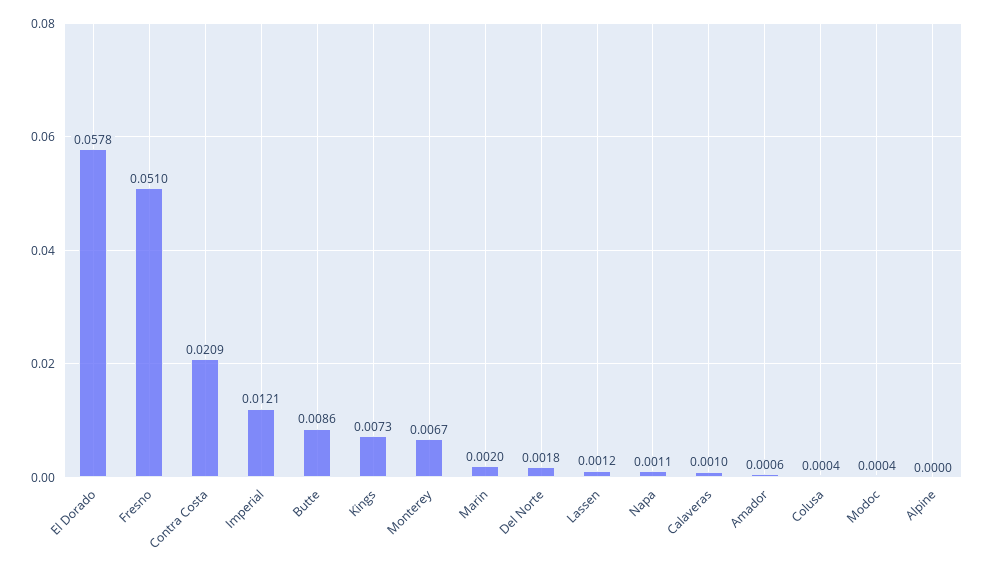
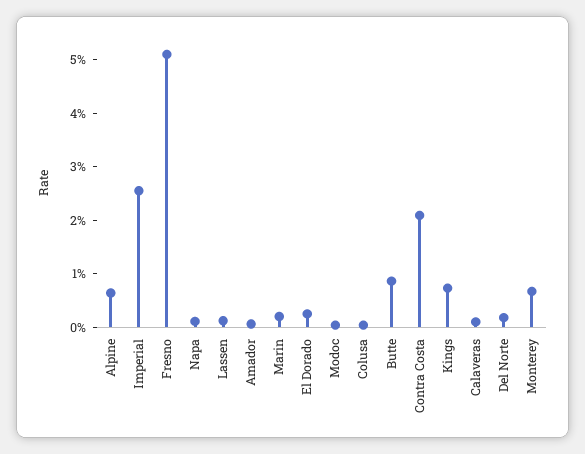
  {
-   "El Dorado": 0.0578,
+   "El Dorado": 0.002,
    "Fresno": 0.051,
    "Contra Costa": 0.0209,
-   "Imperial": 0.0121,
+   "Imperial": 0.026,
    "Butte": 0.0086,
    "Kings": 0.0073,
    "Monterey": 0.0067,
    "Marin": 0.002,
    "Del Norte": 0.0018,
    "Lassen": 0.0012,
    "Napa": 0.0011,
    "Calaveras": 0.001,
    "Amador": 0.0006,
    "Colusa": 0.0004,
    "Modoc": 0.0004,
-   "Alpine": 0
+   "Alpine": 0.006
  }

